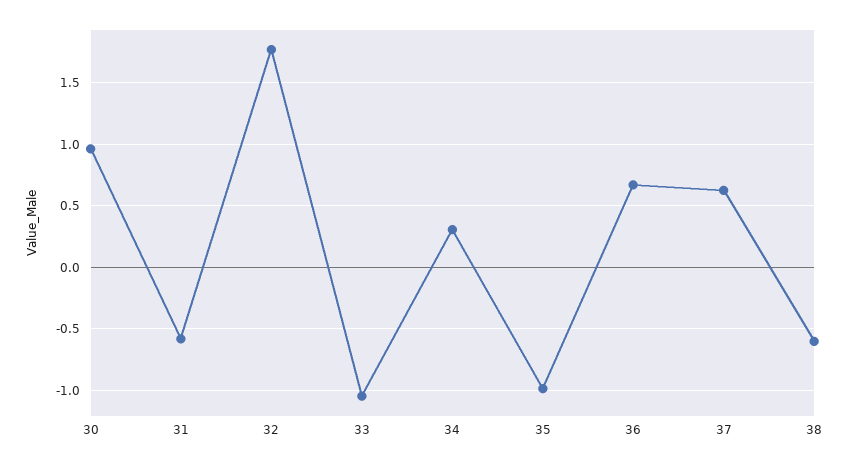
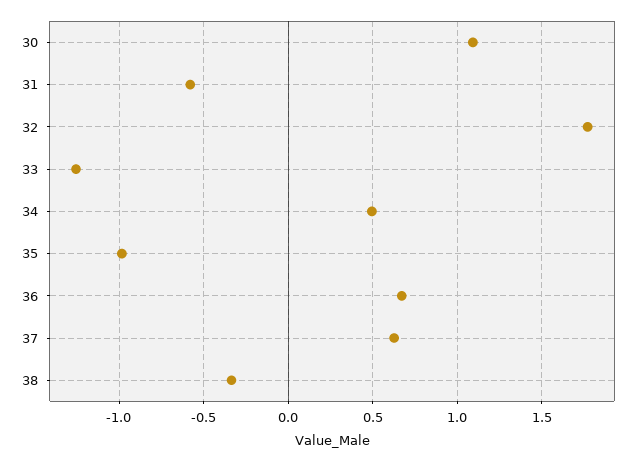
  {
-   "30": 0.95,
+   "30": 1.1,
    "31": -0.6,
    "32": 1.75,
-   "33": -1.05,
+   "33": -1.25,
-   "34": 0.3,
+   "34": 0.5,
    "35": -1,
    "36": 0.65,
    "37": 0.65,
-   "38": -0.6
+   "38": -0.35
  }

